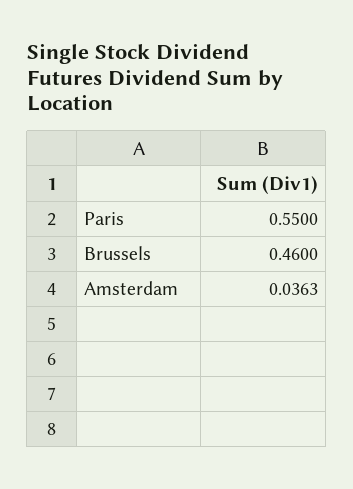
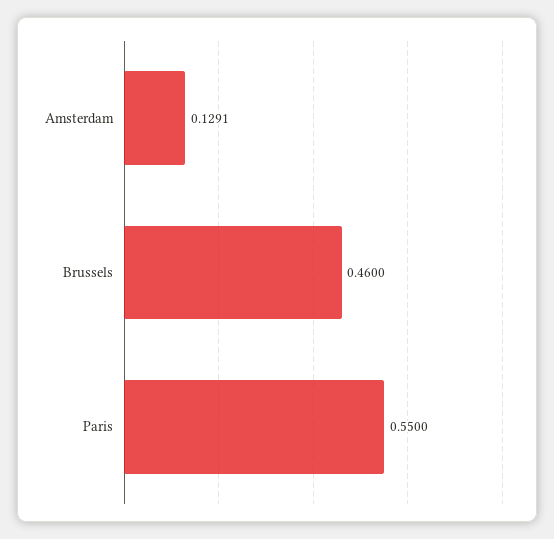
  {
    "Paris": 0.55,
    "Brussels": 0.46,
-   "Amsterdam": 0.0363
+   "Amsterdam": 0.1291
  }

